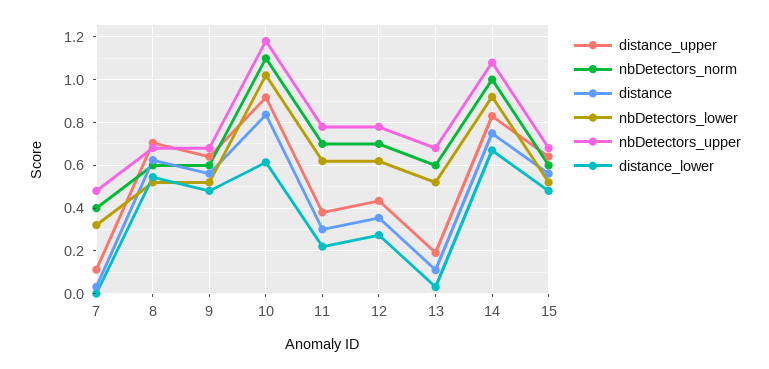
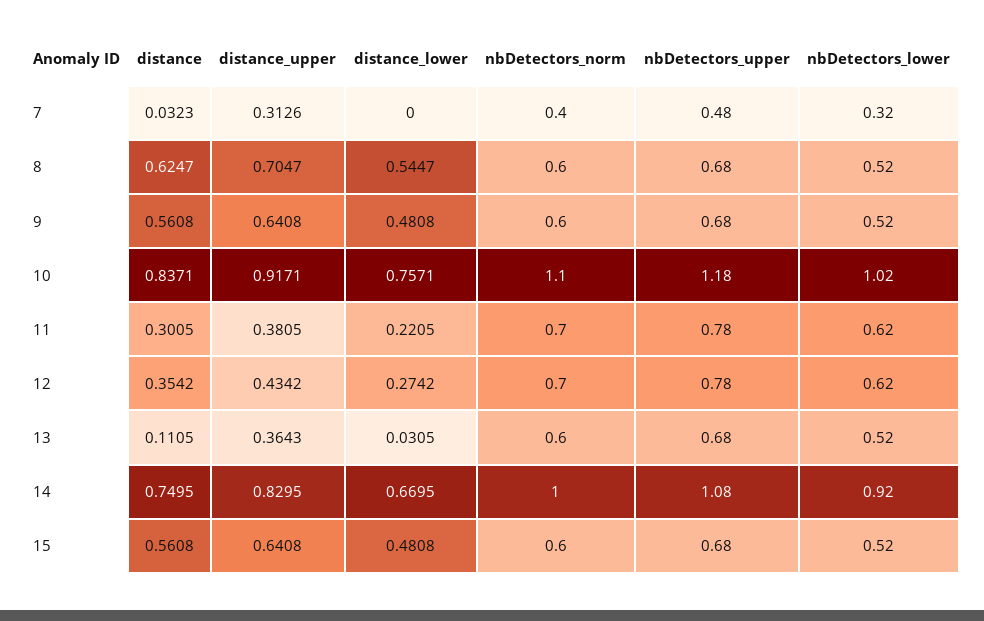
  {
    "distance_upper": {
-     "7": 0.1,
+     "7": 0.3126,
      "8": 0.7047,
      "9": 0.6408,
      "10": 0.9171,
      "11": 0.3805,
      "12": 0.4342,
-     "13": 0.2,
+     "13": 0.3643,
      "14": 0.8295,
      "15": 0.6408
    },
    "nbDetectors_norm": {
      "7": 0.4,
      "8": 0.6,
      "9": 0.6,
      "10": 1.1,
      "11": 0.7,
      "12": 0.7,
      "13": 0.6,
      "14": 1,
      "15": 0.6
    },
    "distance": {
      "7": 0.0323,
      "8": 0.6247,
      "9": 0.5608,
      "10": 0.8371,
      "11": 0.3005,
      "12": 0.3542,
      "13": 0.1105,
      "14": 0.7495,
      "15": 0.5608
    },
    "nbDetectors_lower": {
      "7": 0.32,
      "8": 0.52,
      "9": 0.52,
      "10": 1.02,
      "11": 0.62,
      "12": 0.62,
      "13": 0.52,
      "14": 0.92,
      "15": 0.52
    },
    "nbDetectors_upper": {
      "7": 0.48,
      "8": 0.68,
      "9": 0.68,
      "10": 1.18,
      "11": 0.78,
      "12": 0.78,
      "13": 0.68,
      "14": 1.08,
      "15": 0.68
    },
    "distance_lower": {
      "7": 0,
      "8": 0.5447,
      "9": 0.4808,
-     "10": 0.6,
+     "10": 0.7571,
      "11": 0.2205,
      "12": 0.2742,
      "13": 0.0305,
      "14": 0.6695,
      "15": 0.4808
    }
  }

